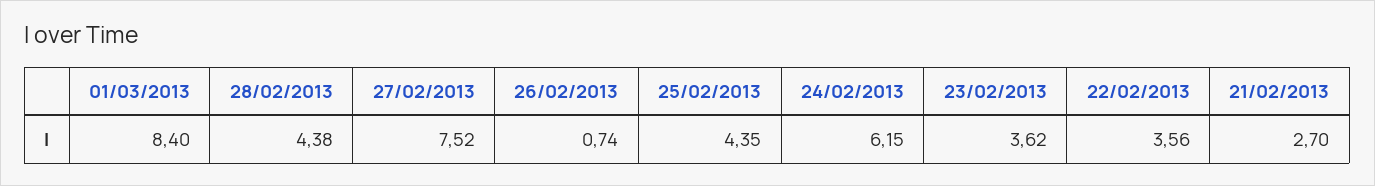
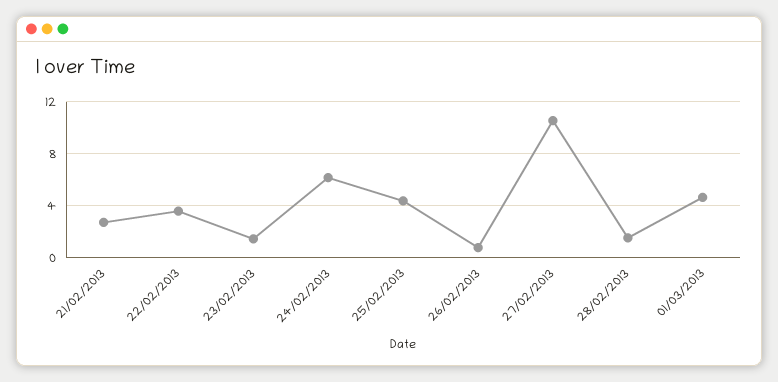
  {
-   "01/03/2013": 8.4,
+   "01/03/2013": 4.5,
-   "28/02/2013": 4.38,
+   "28/02/2013": 1.5,
-   "27/02/2013": 7.52,
+   "27/02/2013": 10.5,
    "26/02/2013": 0.74,
    "25/02/2013": 4.35,
    "24/02/2013": 6.15,
-   "23/02/2013": 3.62,
+   "23/02/2013": 1.5,
    "22/02/2013": 3.56,
    "21/02/2013": 2.7
  }

